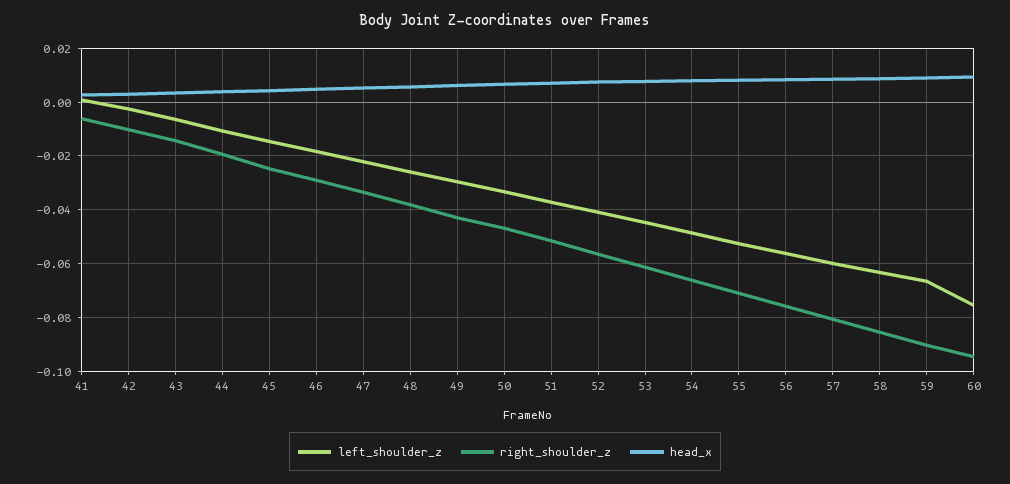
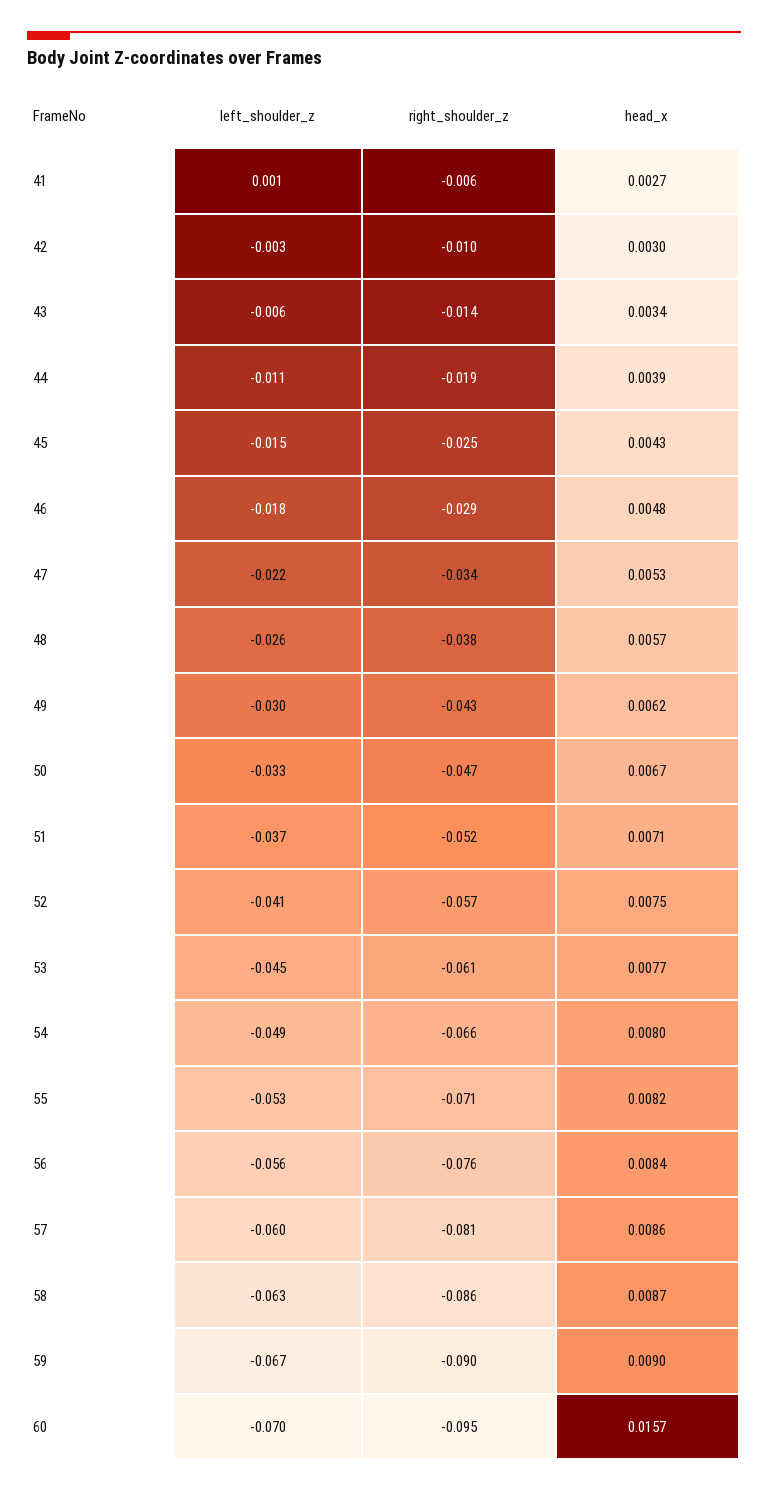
  {
    "left_shoulder_z": {
      "41": 0.001,
      "42": -0.003,
      "43": -0.006,
      "44": -0.011,
      "45": -0.015,
      "46": -0.018,
      "47": -0.022,
      "48": -0.026,
      "49": -0.03,
      "50": -0.033,
      "51": -0.037,
      "52": -0.041,
      "53": -0.045,
      "54": -0.049,
      "55": -0.053,
      "56": -0.056,
      "57": -0.06,
      "58": -0.063,
      "59": -0.067,
-     "60": -0.075
+     "60": -0.07
    },
    "right_shoulder_z": {
      "41": -0.006,
      "42": -0.01,
      "43": -0.014,
      "44": -0.019,
      "45": -0.025,
      "46": -0.029,
      "47": -0.034,
      "48": -0.038,
      "49": -0.043,
      "50": -0.047,
      "51": -0.052,
      "52": -0.057,
      "53": -0.061,
      "54": -0.066,
      "55": -0.071,
      "56": -0.076,
      "57": -0.081,
      "58": -0.086,
      "59": -0.09,
      "60": -0.095
    },
    "head_x": {
      "41": 0.0027,
      "42": 0.003,
      "43": 0.0034,
      "44": 0.0039,
      "45": 0.0043,
      "46": 0.0048,
      "47": 0.0053,
      "48": 0.0057,
      "49": 0.0062,
      "50": 0.0067,
      "51": 0.0071,
      "52": 0.0075,
      "53": 0.0077,
      "54": 0.008,
      "55": 0.0082,
      "56": 0.0084,
      "57": 0.0086,
      "58": 0.0087,
      "59": 0.009,
-     "60": 0.01
+     "60": 0.0157
    }
  }

